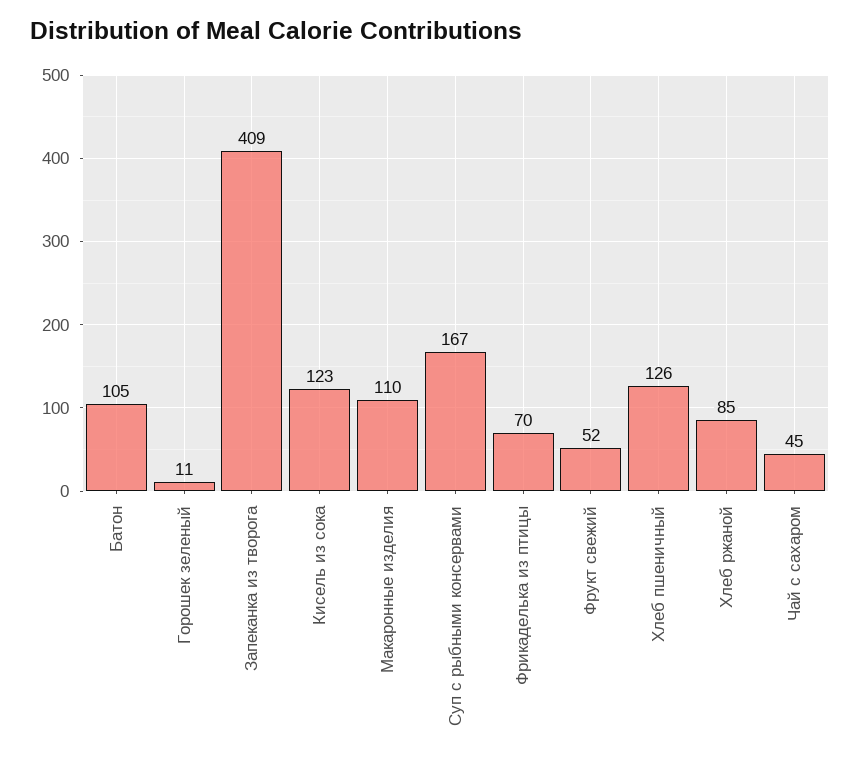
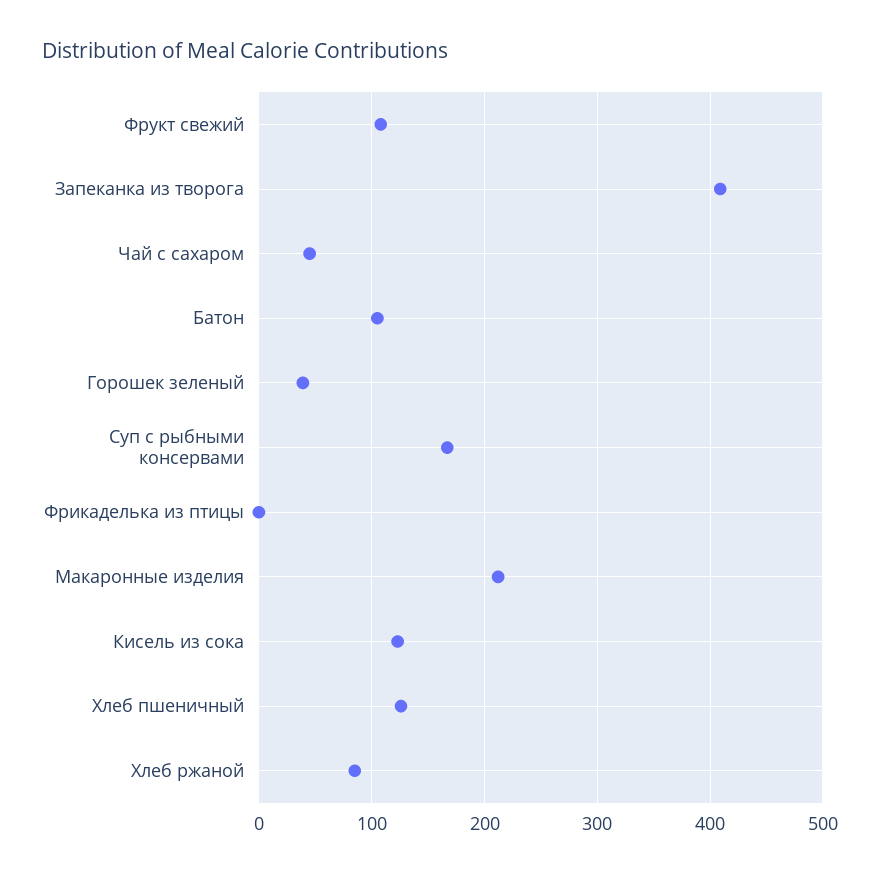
  {
    "Батон": 105,
-   "Горошек зеленый": 11,
+   "Горошек зеленый": 40,
    "Запеканка из творога": 409,
    "Кисель из сока": 123,
-   "Макаронные изделия": 110,
+   "Макаронные изделия": 210,
    "Суп с рыбными консервами": 167,
-   "Фрикаделька из птицы": 70,
+   "Фрикаделька из птицы": 0,
-   "Фрукт свежий": 52,
+   "Фрукт свежий": 110,
    "Хлеб пшеничный": 126,
    "Хлеб ржаной": 85,
    "Чай с сахаром": 45
  }

